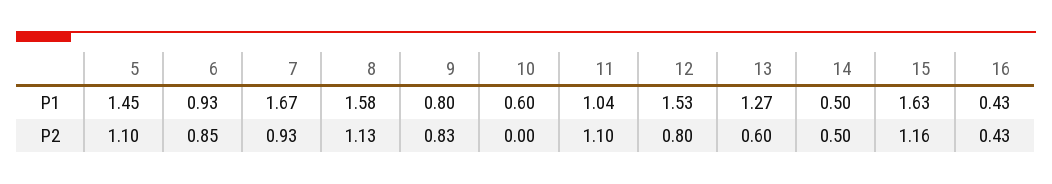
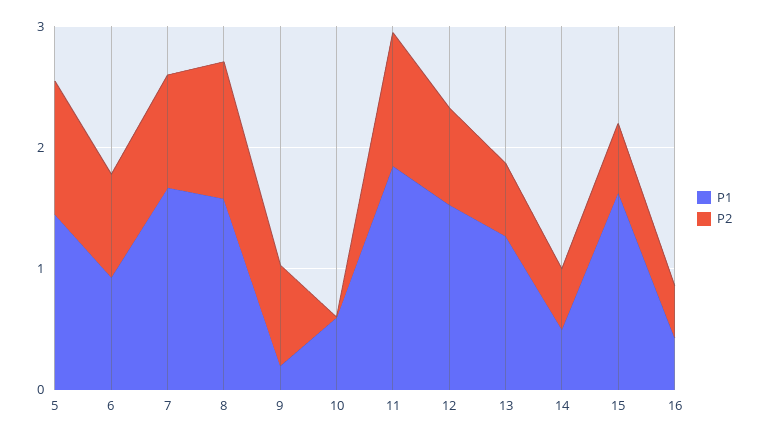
  {
    "P1": {
      "5": 1.45,
      "6": 0.93,
      "7": 1.67,
      "8": 1.58,
-     "9": 0.8,
+     "9": 0.2,
      "10": 0.6,
-     "11": 1.04,
+     "11": 1.8,
      "12": 1.53,
      "13": 1.27,
      "14": 0.5,
      "15": 1.63,
      "16": 0.43
    },
    "P2": {
      "5": 1.1,
      "6": 0.85,
      "7": 0.93,
      "8": 1.13,
      "9": 0.83,
      "10": 0,
      "11": 1.1,
      "12": 0.8,
      "13": 0.6,
      "14": 0.5,
-     "15": 1.16,
+     "15": 0.6,
      "16": 0.43
    }
  }

